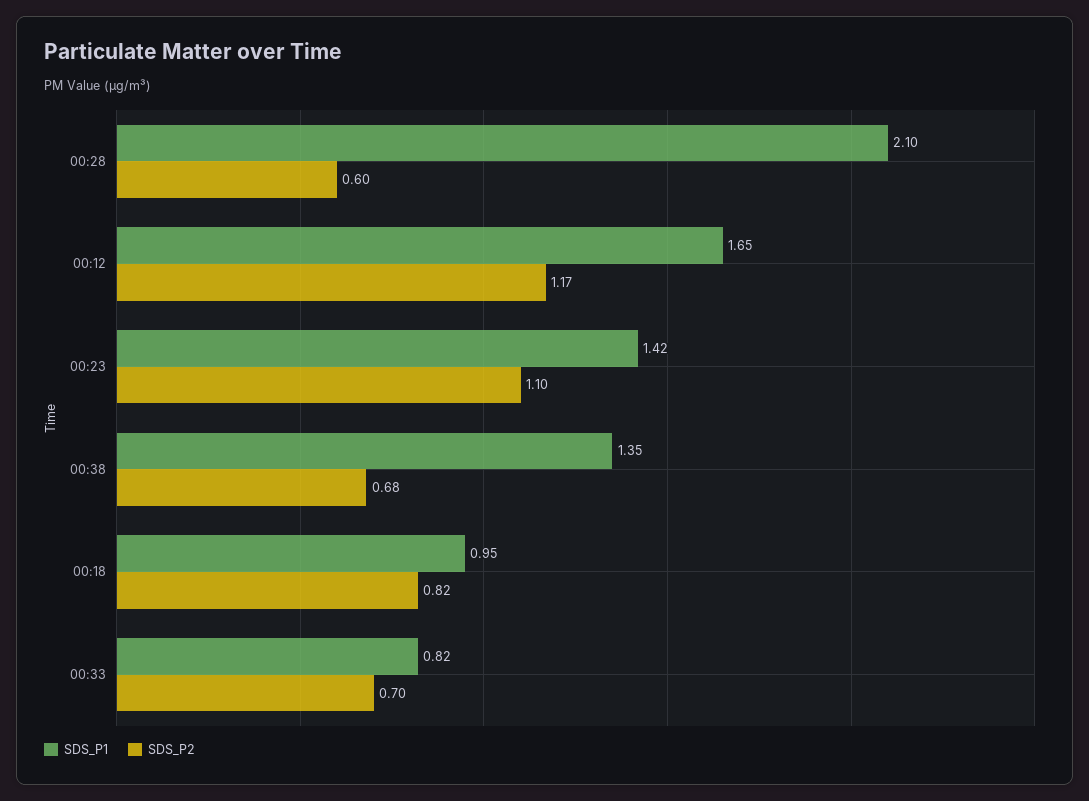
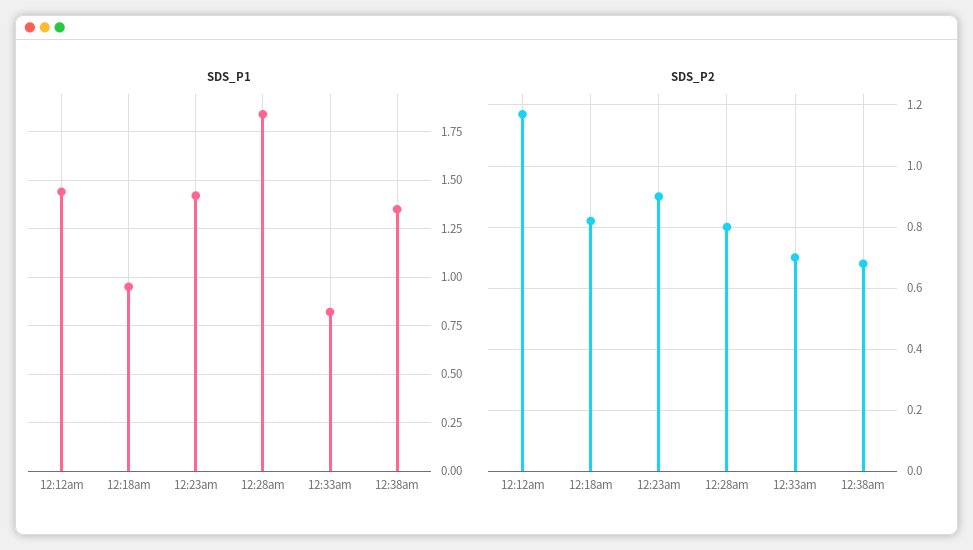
  {
    "SDS_P1": {
-     "00:28": 2.1,
+     "00:28": 1.85,
-     "00:12": 1.65,
+     "00:12": 1.45,
      "00:23": 1.42,
      "00:38": 1.35,
      "00:18": 0.95,
      "00:33": 0.82
    },
    "SDS_P2": {
-     "00:28": 0.6,
+     "00:28": 0.8,
      "00:12": 1.17,
-     "00:23": 1.1,
+     "00:23": 0.9,
      "00:38": 0.68,
      "00:18": 0.82,
      "00:33": 0.7
    }
  }

